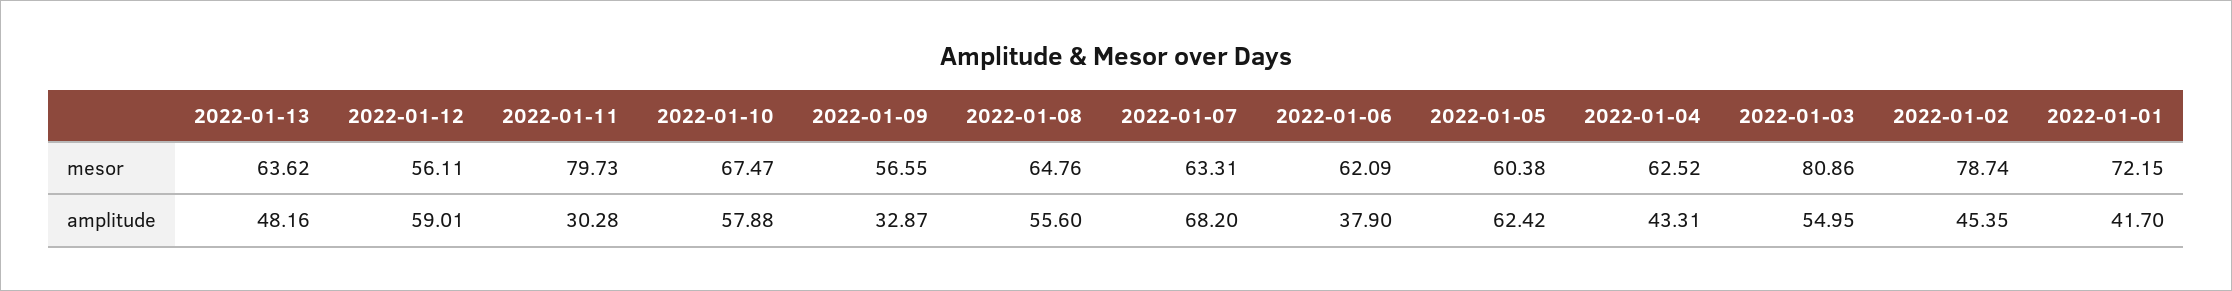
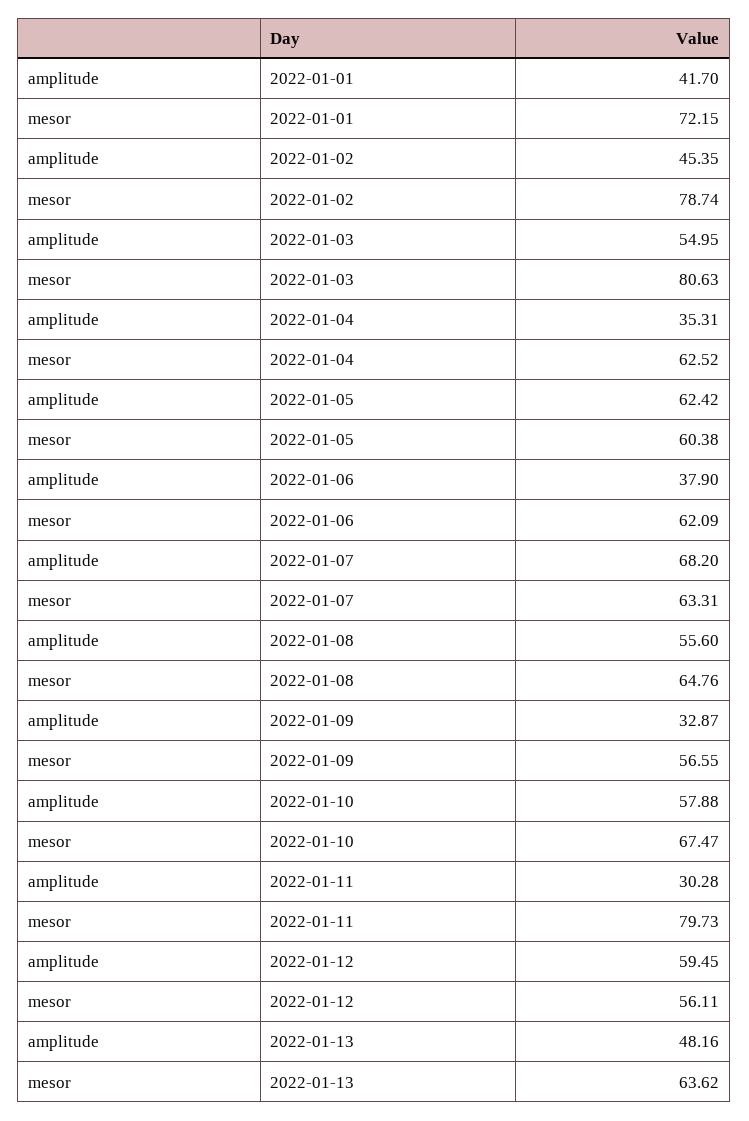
  {
    "2022-01-13": {
      "mesor": 63.62,
      "amplitude": 48.16
    },
    "2022-01-12": {
      "mesor": 56.11,
-     "amplitude": 59.01
+     "amplitude": 59.45
    },
    "2022-01-11": {
      "mesor": 79.73,
      "amplitude": 30.28
    },
    "2022-01-10": {
      "mesor": 67.47,
      "amplitude": 57.88
    },
    "2022-01-09": {
      "mesor": 56.55,
      "amplitude": 32.87
    },
    "2022-01-08": {
      "mesor": 64.76,
      "amplitude": 55.6
    },
    "2022-01-07": {
      "mesor": 63.31,
      "amplitude": 68.2
    },
    "2022-01-06": {
      "mesor": 62.09,
      "amplitude": 37.9
    },
    "2022-01-05": {
      "mesor": 60.38,
      "amplitude": 62.42
    },
    "2022-01-04": {
      "mesor": 62.52,
-     "amplitude": 43.31
+     "amplitude": 35.31
    },
    "2022-01-03": {
-     "mesor": 80.86,
+     "mesor": 80.63,
      "amplitude": 54.95
    },
    "2022-01-02": {
      "mesor": 78.74,
      "amplitude": 45.35
    },
    "2022-01-01": {
      "mesor": 72.15,
      "amplitude": 41.7
    }
  }

